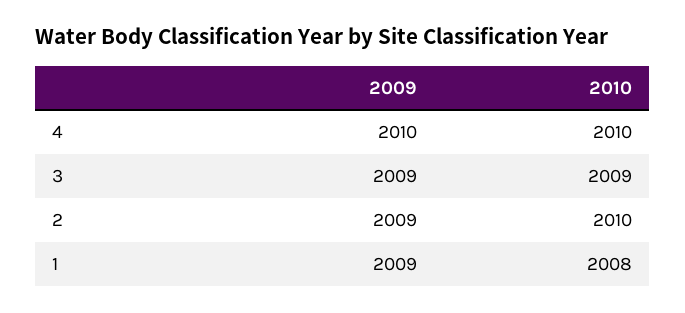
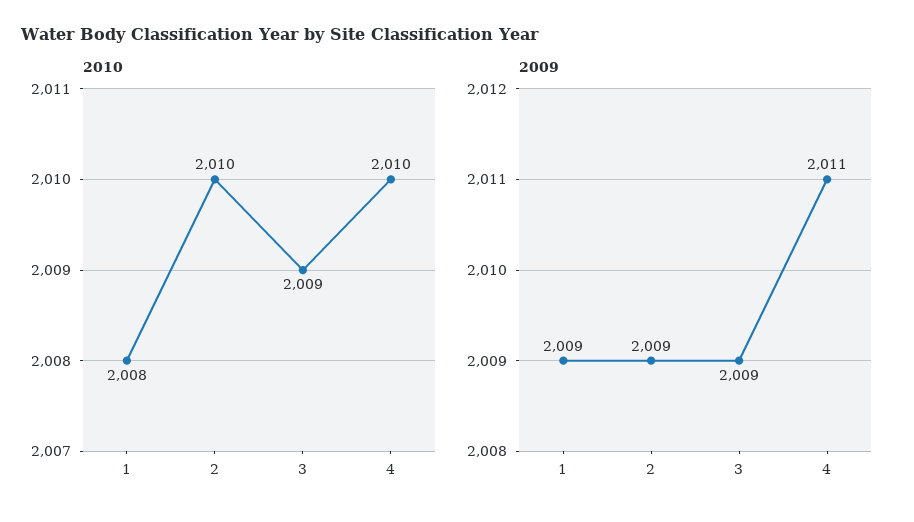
  {
    "2009": {
-     "4": 2010,
+     "4": 2011,
      "3": 2009,
      "2": 2009,
      "1": 2009
    },
    "2010": {
      "4": 2010,
      "3": 2009,
      "2": 2010,
      "1": 2008
    }
  }

